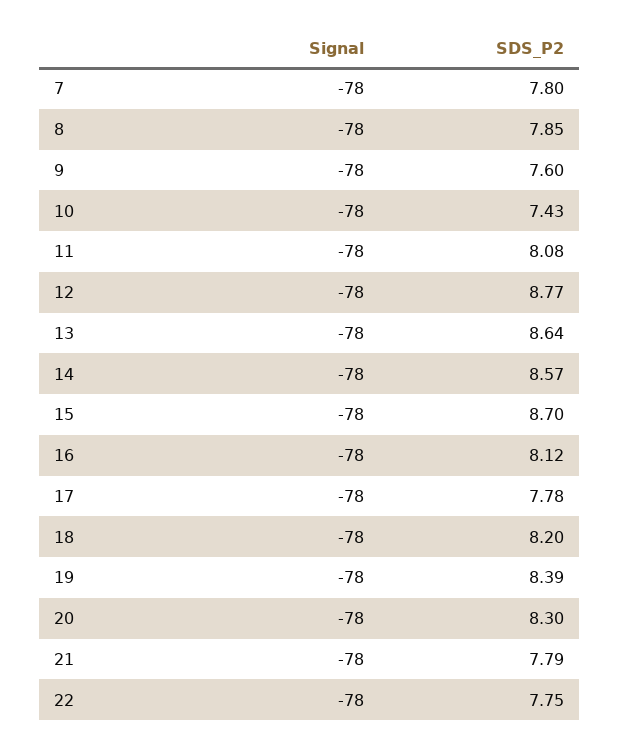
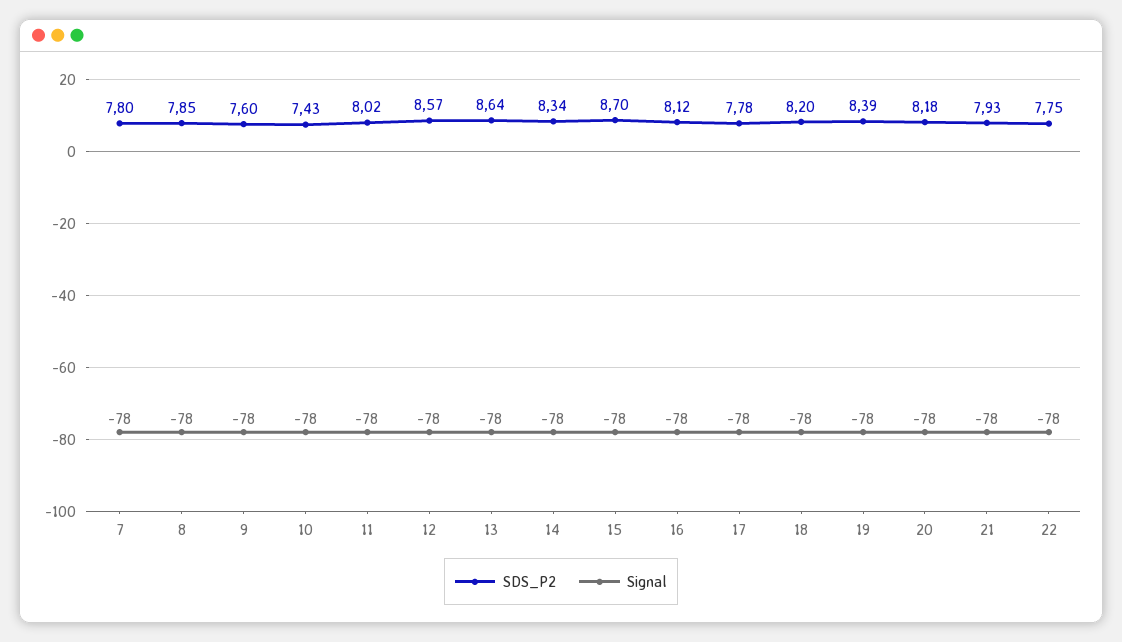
  {
    "Signal": {
      "7": -78,
      "8": -78,
      "9": -78,
      "10": -78,
      "11": -78,
      "12": -78,
      "13": -78,
      "14": -78,
      "15": -78,
      "16": -78,
      "17": -78,
      "18": -78,
      "19": -78,
      "20": -78,
      "21": -78,
      "22": -78
    },
    "SDS_P2": {
      "7": 7.8,
      "8": 7.85,
      "9": 7.6,
      "10": 7.43,
-     "11": 8.08,
+     "11": 8.02,
-     "12": 8.77,
+     "12": 8.57,
      "13": 8.64,
-     "14": 8.57,
+     "14": 8.34,
      "15": 8.7,
      "16": 8.12,
      "17": 7.78,
      "18": 8.2,
      "19": 8.39,
-     "20": 8.3,
+     "20": 8.18,
-     "21": 7.79,
+     "21": 7.93,
      "22": 7.75
    }
  }

